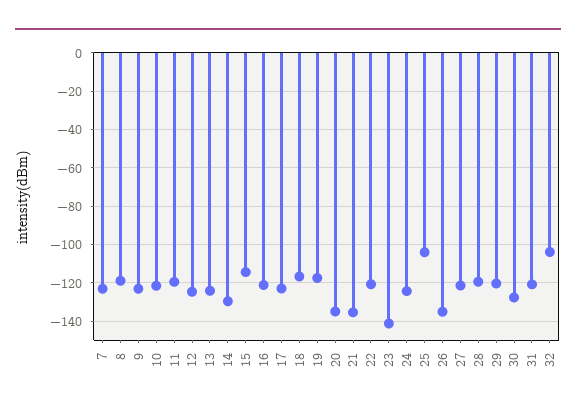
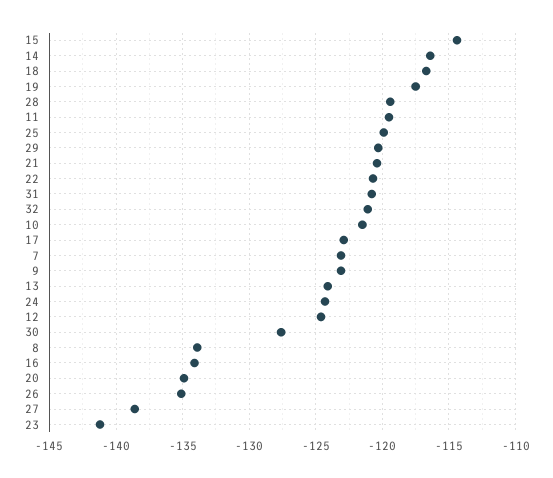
  {
    "7": -123,
-   "8": -120,
+   "8": -134,
    "9": -123,
    "10": -121.5,
    "11": -119.5,
    "12": -124.5,
    "13": -124,
-   "14": -130,
+   "14": -116.5,
    "15": -114.5,
-   "16": -120,
+   "16": -134,
    "17": -123,
    "18": -116.5,
    "19": -117.5,
    "20": -135,
-   "21": -135,
+   "21": -120.5,
    "22": -120.5,
    "23": -141,
    "24": -124.5,
-   "25": -105,
+   "25": -120,
    "26": -135,
-   "27": -120,
+   "27": -138.5,
    "28": -119.5,
    "29": -120.5,
    "30": -127.5,
    "31": -121,
-   "32": -105
+   "32": -121
  }

